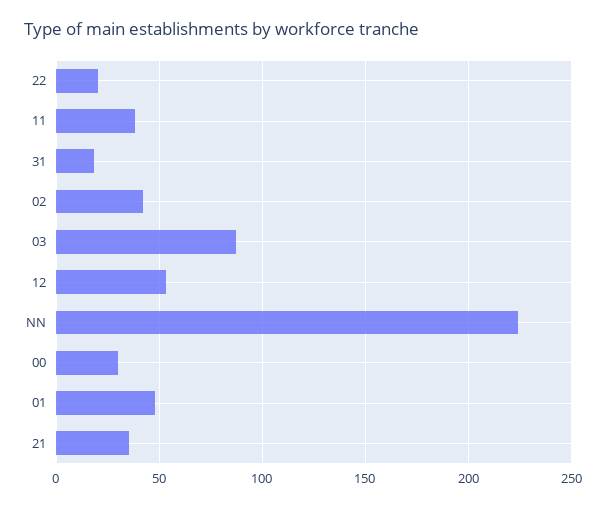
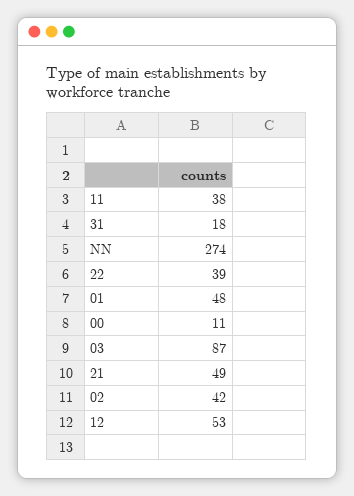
  {
-   "22": 20,
+   "22": 39,
    "11": 38,
    "31": 18,
    "02": 42,
    "03": 87,
    "12": 53,
-   "NN": 225,
+   "NN": 274,
-   "00": 30,
+   "00": 11,
    "01": 48,
-   "21": 35
+   "21": 49
  }

